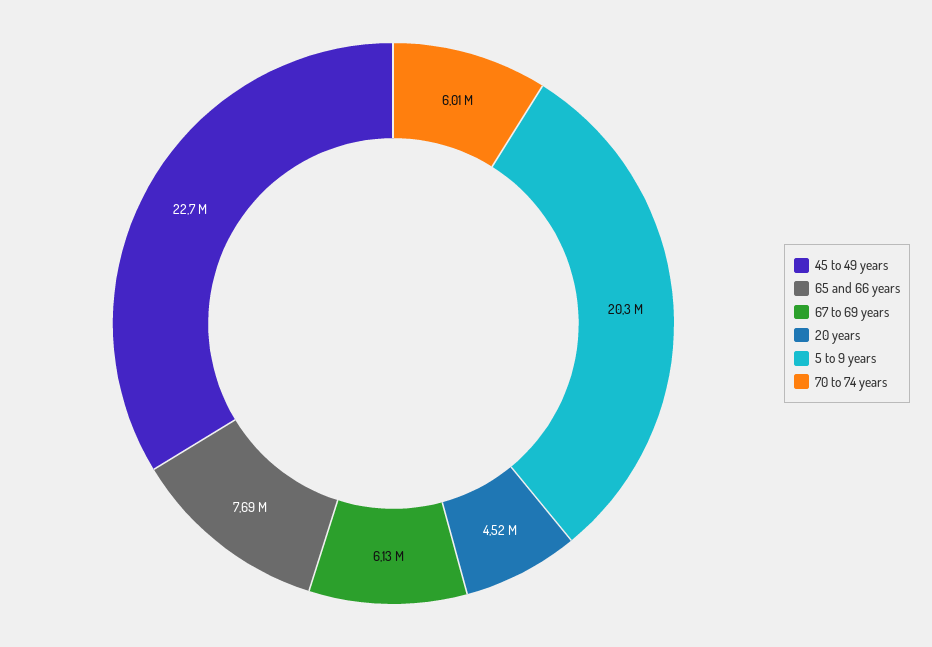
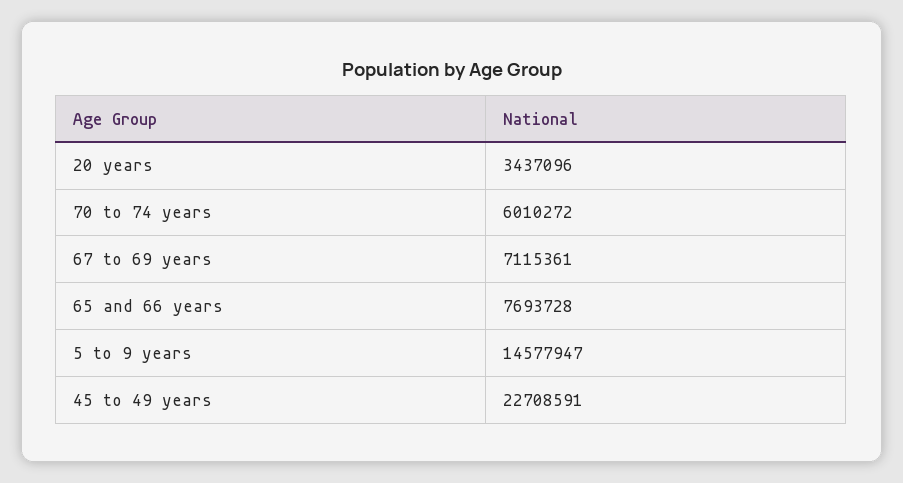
  {
    "45 to 49 years": 22708591,
    "65 and 66 years": 7693728,
-   "67 to 69 years": 6130000,
+   "67 to 69 years": 7115361,
-   "20 years": 4520000,
+   "20 years": 3437096,
-   "5 to 9 years": 20300000,
+   "5 to 9 years": 14577947,
    "70 to 74 years": 6010272
  }

